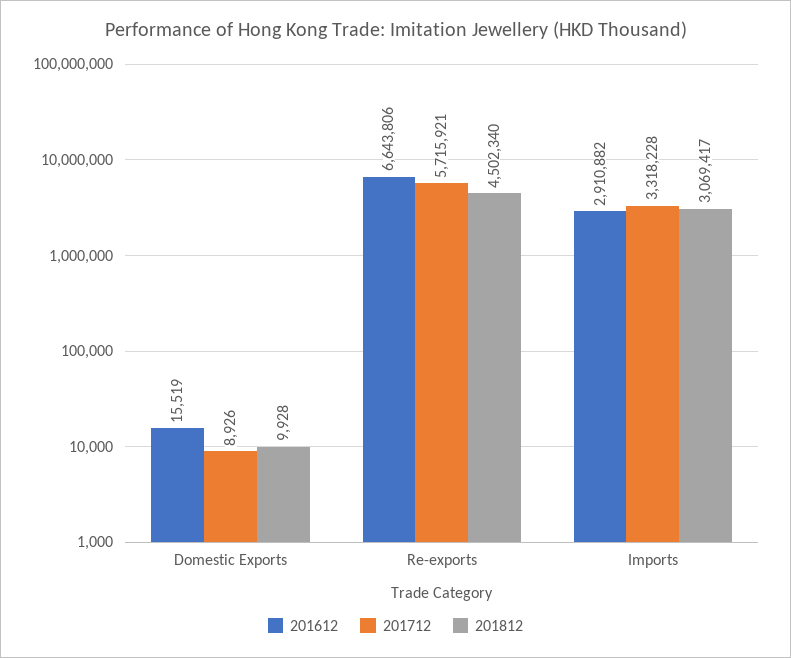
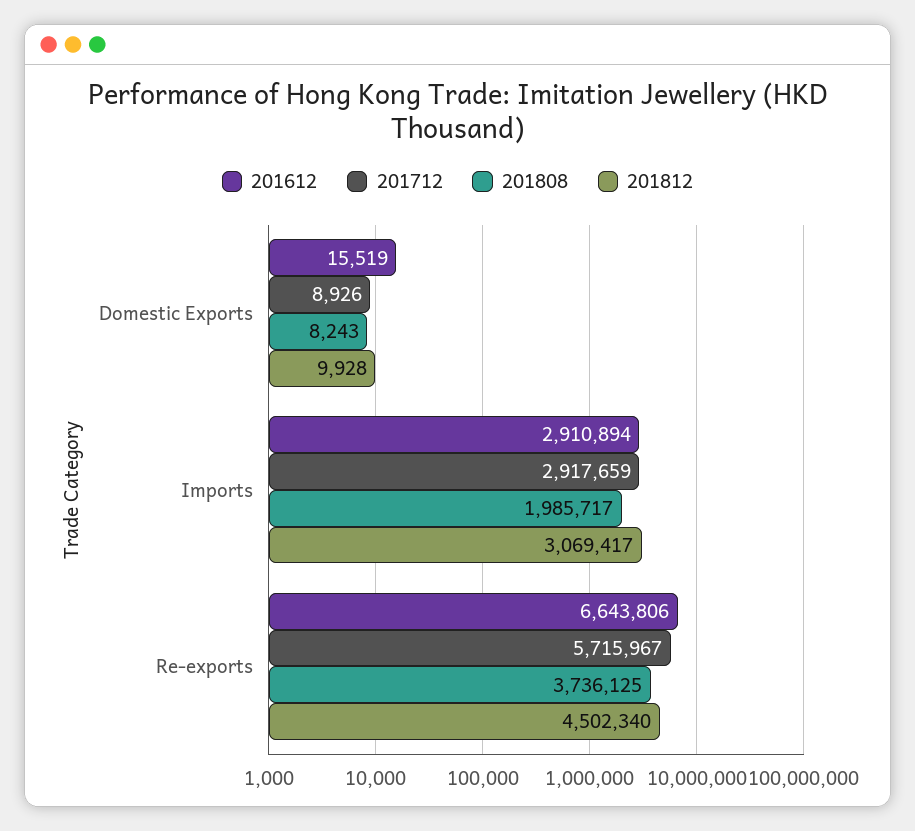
  {
    "201612": {
      "Domestic Exports": 15519,
      "Re-exports": 6643806,
-     "Imports": 2910882
+     "Imports": 2910894
    },
    "201712": {
      "Domestic Exports": 8926,
-     "Re-exports": 5715921,
+     "Re-exports": 5715967,
-     "Imports": 3318228
+     "Imports": 2917659
    },
    "201812": {
      "Domestic Exports": 9928,
      "Re-exports": 4502340,
      "Imports": 3069417
-   }
+   },
+   "201808": {
+     "Domestic Exports": 8243,
+     "Imports": 1985717,
+     "Re-exports": 3736125
+   }
  }

